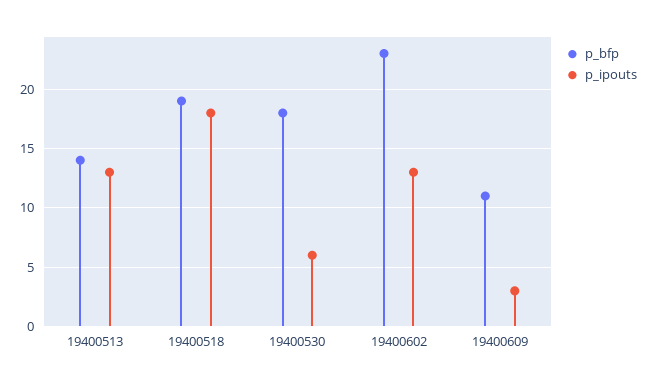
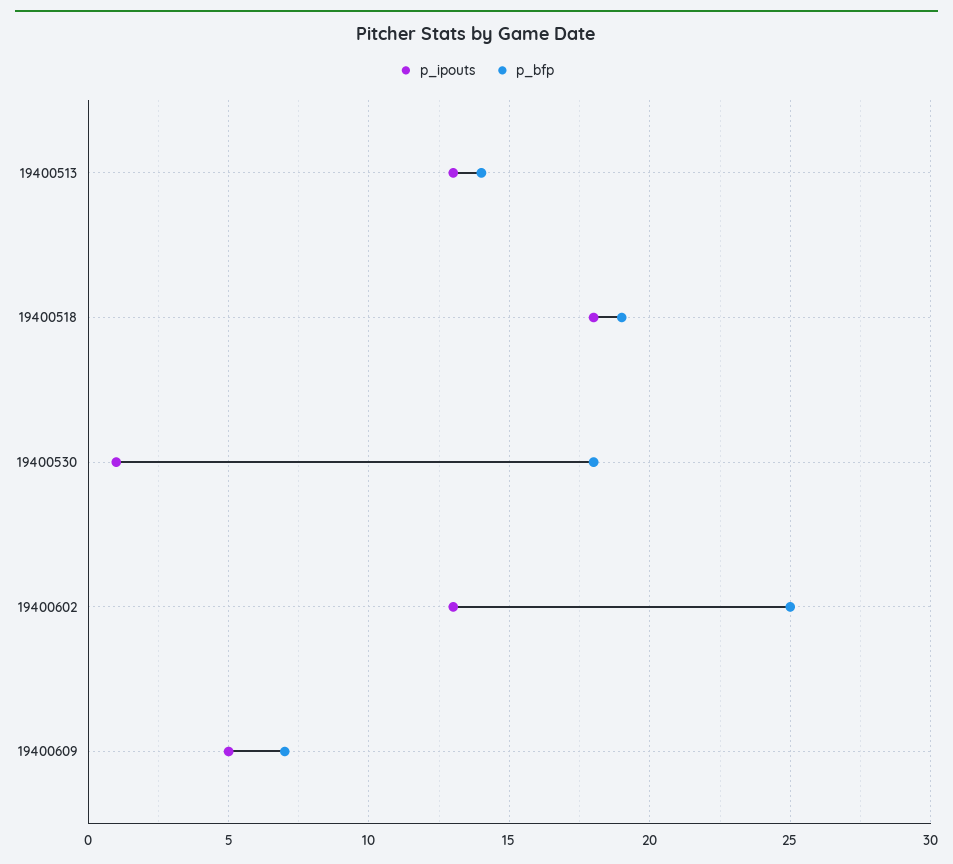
  {
    "p_bfp": {
      "19400513": 14,
      "19400518": 19,
      "19400530": 18,
-     "19400602": 23,
+     "19400602": 25,
-     "19400609": 11
+     "19400609": 7
    },
    "p_ipouts": {
      "19400513": 13,
      "19400518": 18,
-     "19400530": 6,
+     "19400530": 1,
      "19400602": 13,
-     "19400609": 3
+     "19400609": 5
    }
  }

